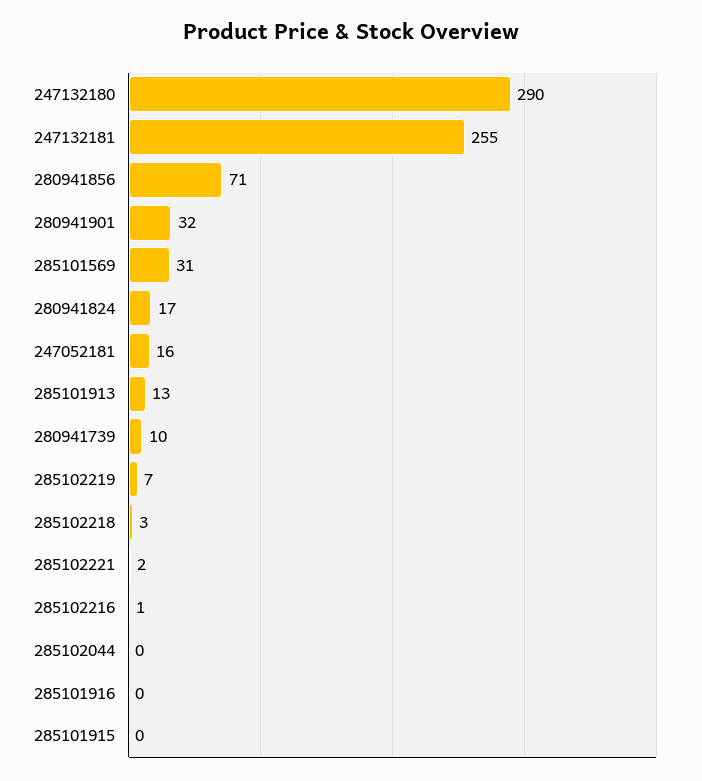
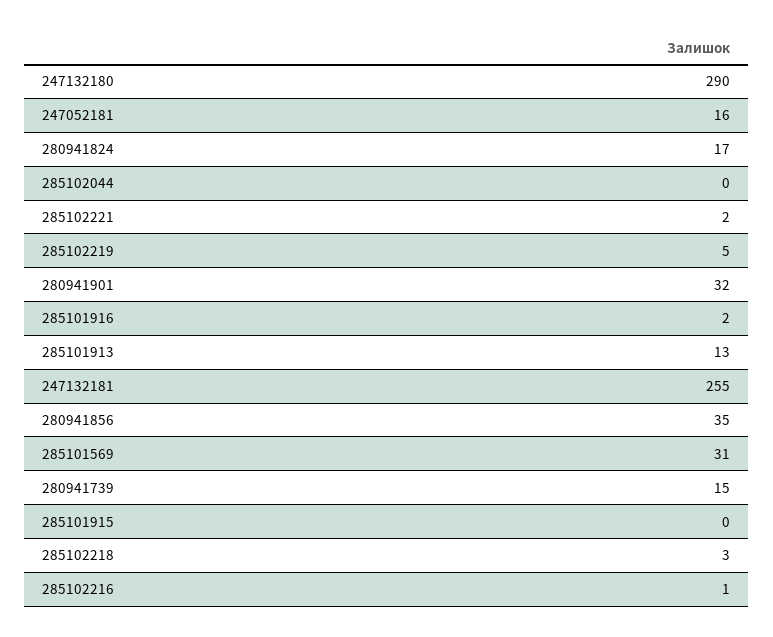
  {
    "247132180": 290,
    "247132181": 255,
-   "280941856": 71,
+   "280941856": 35,
    "280941901": 32,
    "285101569": 31,
    "280941824": 17,
    "247052181": 16,
    "285101913": 13,
-   "280941739": 10,
+   "280941739": 15,
-   "285102219": 7,
+   "285102219": 5,
    "285102218": 3,
    "285102221": 2,
    "285102216": 1,
    "285102044": 0,
-   "285101916": 0,
+   "285101916": 2,
    "285101915": 0
  }

